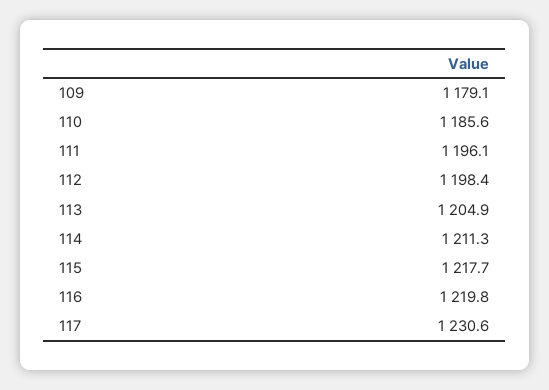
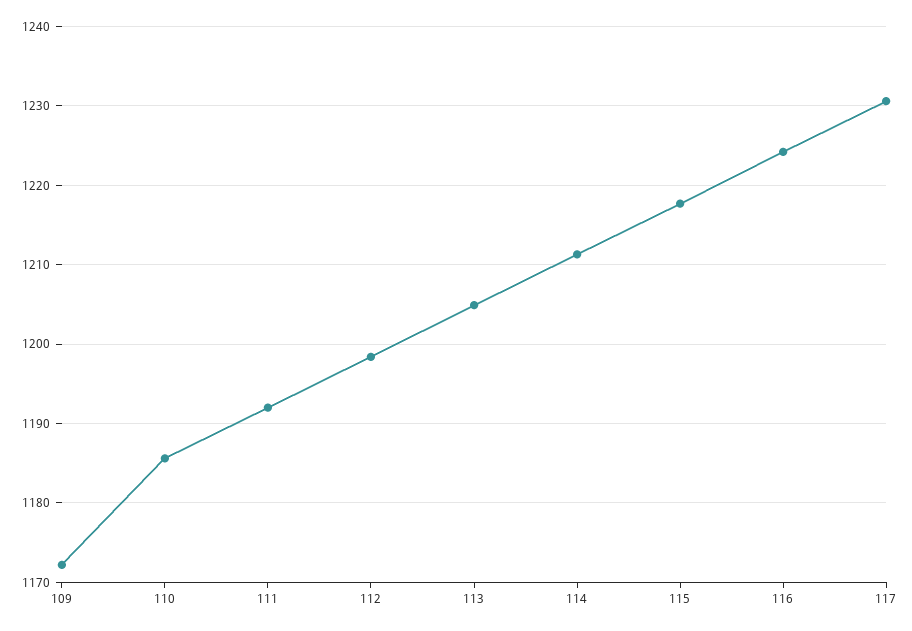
  {
-   "109": 1179.1,
+   "109": 1172,
    "110": 1185.6,
-   "111": 1196.1,
+   "111": 1192,
    "112": 1198.4,
    "113": 1204.9,
    "114": 1211.3,
    "115": 1217.7,
-   "116": 1219.8,
+   "116": 1224,
    "117": 1230.6
  }

